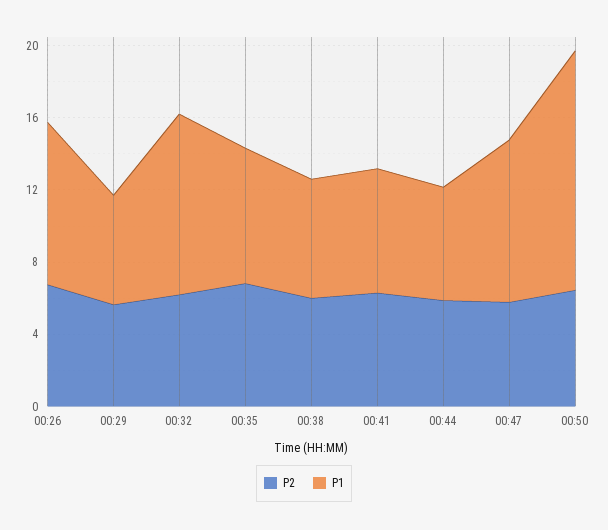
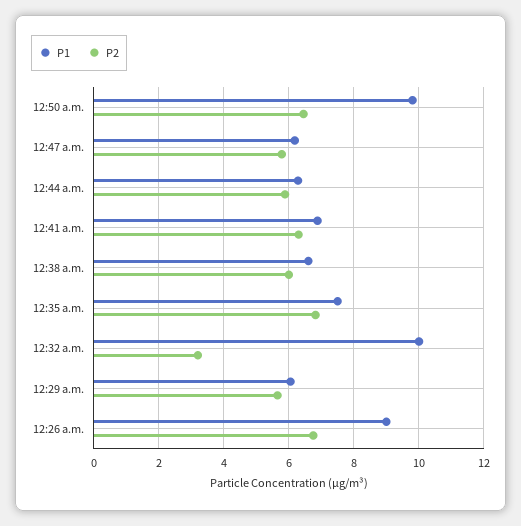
  {
    "P2": {
      "00:26": 6.8,
      "00:29": 5.6,
-     "00:32": 6,
+     "00:32": 3.2,
      "00:35": 6.8,
      "00:38": 6,
      "00:41": 6.4,
      "00:44": 5.8,
      "00:47": 5.8,
      "00:50": 6.4
    },
    "P1": {
      "00:26": 9,
      "00:29": 6,
      "00:32": 10,
      "00:35": 7.6,
      "00:38": 6.6,
      "00:41": 6.8,
      "00:44": 6.2,
-     "00:47": 9,
+     "00:47": 6.2,
-     "00:50": 13
+     "00:50": 9.8
    }
  }

